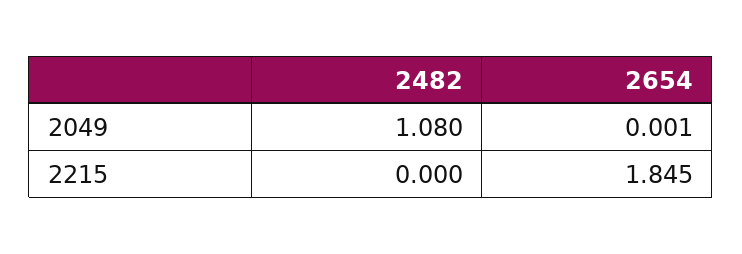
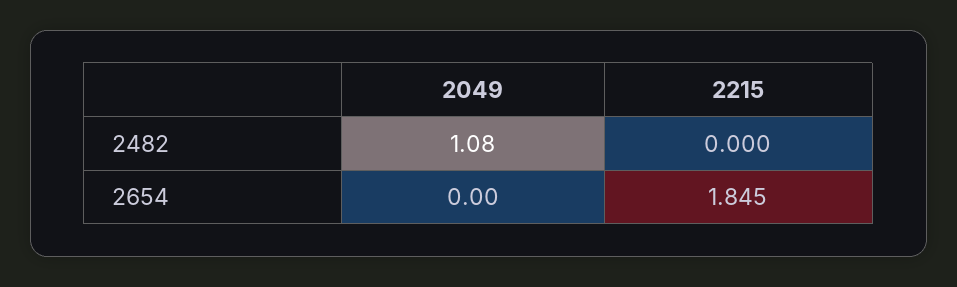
  {
    "2482": {
      "2049": 1.08,
      "2215": 0
    },
    "2654": {
-     "2049": 0.001,
+     "2049": 0,
      "2215": 1.845
    }
  }

